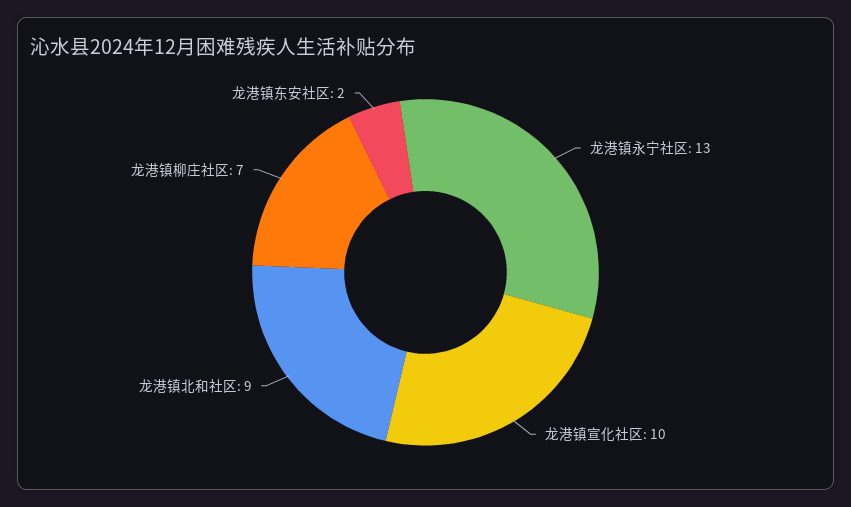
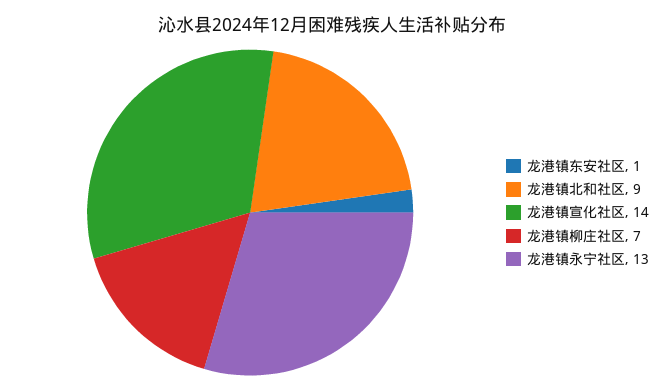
  {
    "龙港镇永宁社区": 13,
-   "龙港镇宣化社区": 10,
+   "龙港镇宣化社区": 14,
    "龙港镇北和社区": 9,
    "龙港镇柳庄社区": 7,
-   "龙港镇东安社区": 2
+   "龙港镇东安社区": 1
  }

